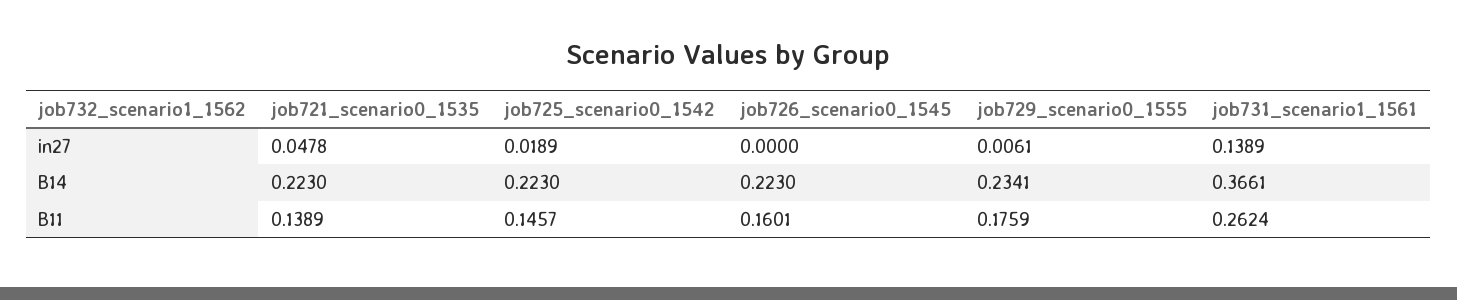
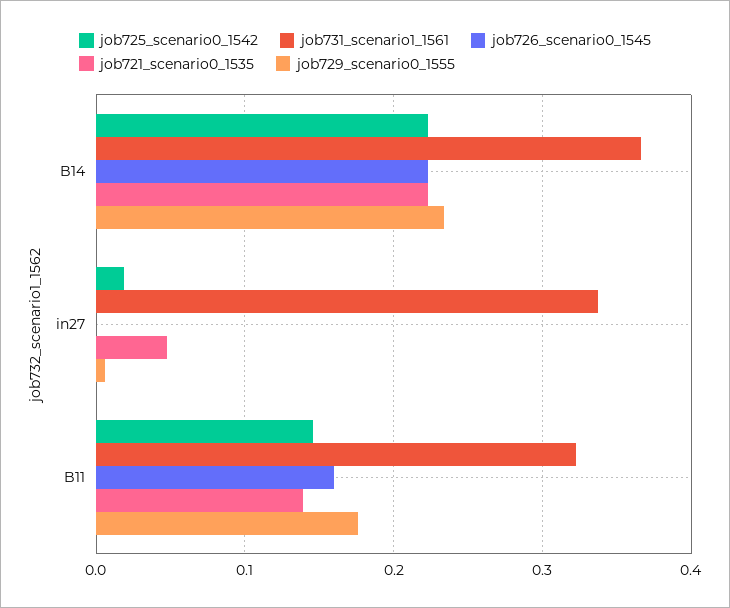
  {
    "job721_scenario0_1535": {
      "in27": 0.0478,
      "B14": 0.223,
      "B11": 0.1389
    },
    "job725_scenario0_1542": {
      "in27": 0.0189,
      "B14": 0.223,
      "B11": 0.1457
    },
    "job726_scenario0_1545": {
      "in27": 0,
      "B14": 0.223,
      "B11": 0.1601
    },
    "job729_scenario0_1555": {
      "in27": 0.0061,
      "B14": 0.2341,
      "B11": 0.1759
    },
    "job731_scenario1_1561": {
-     "in27": 0.1389,
+     "in27": 0.34,
      "B14": 0.3661,
-     "B11": 0.2624
+     "B11": 0.32
    }
  }

